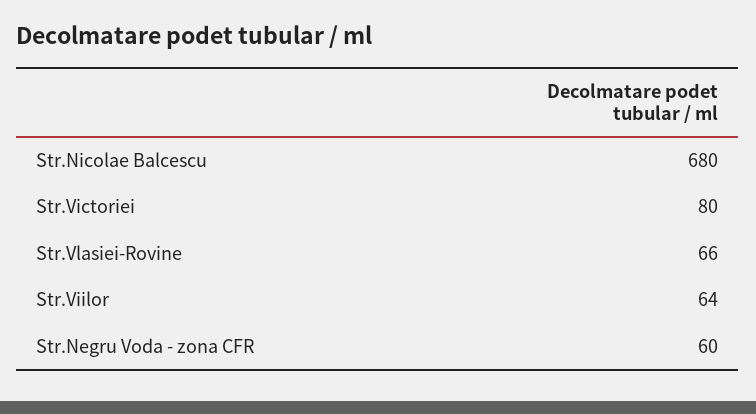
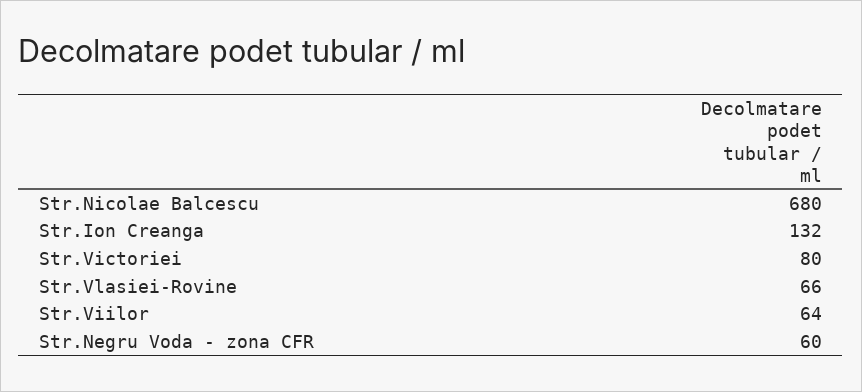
  {
    "Str.Nicolae Balcescu": 680,
    "Str.Victoriei": 80,
    "Str.Vlasiei-Rovine": 66,
    "Str.Viilor": 64,
-   "Str.Negru Voda - zona CFR": 60
+   "Str.Negru Voda - zona CFR": 60,
+   "Str.Ion Creanga": 132
  }

